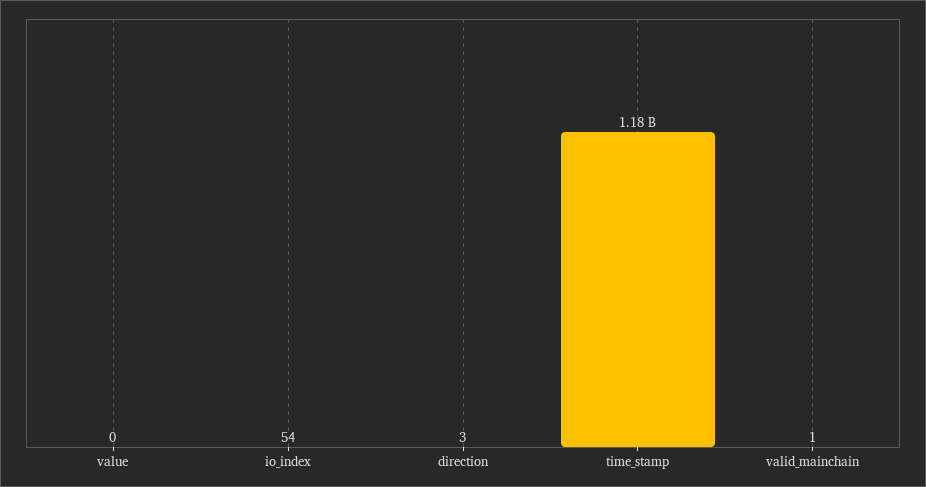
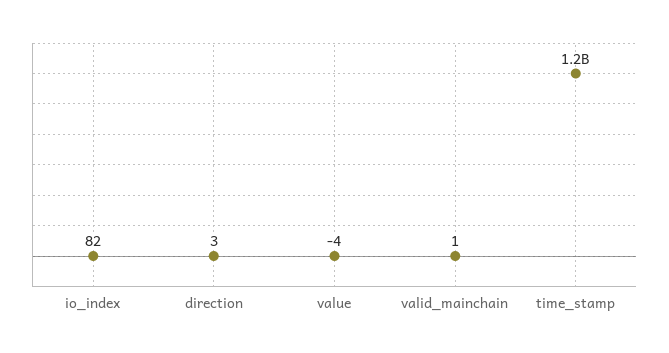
  {
-   "value": 0,
+   "value": -4,
-   "io_index": 54,
+   "io_index": 82,
    "direction": 3,
    "time_stamp": 1180000000,
    "valid_mainchain": 1
  }

